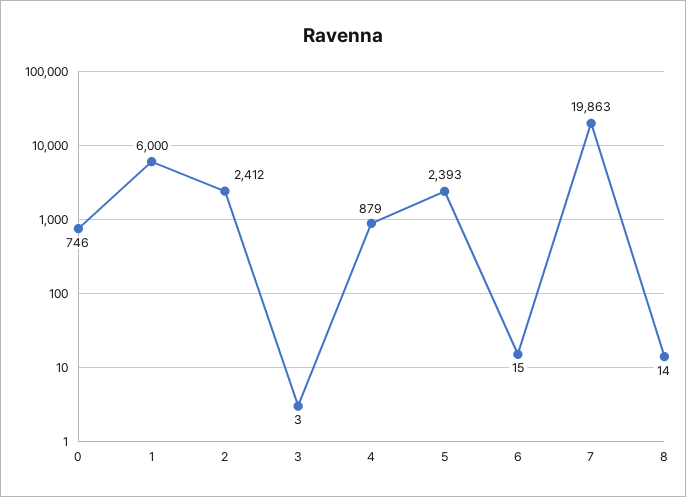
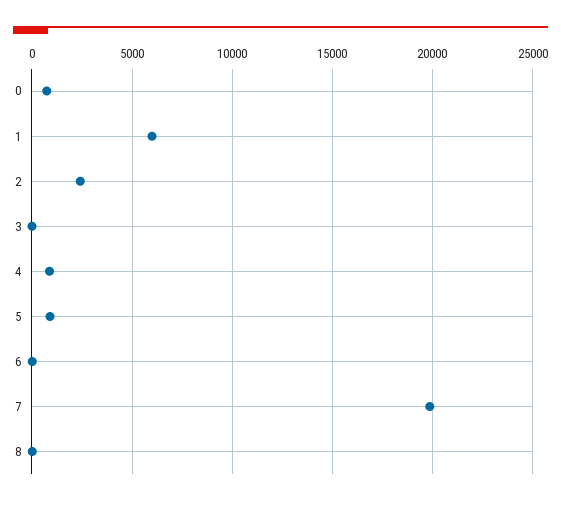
  {
    "0": 746,
    "1": 6000,
    "2": 2412,
    "3": 3,
    "4": 879,
-   "5": 2393,
+   "5": 1000,
    "6": 15,
    "7": 19863,
    "8": 14
  }

